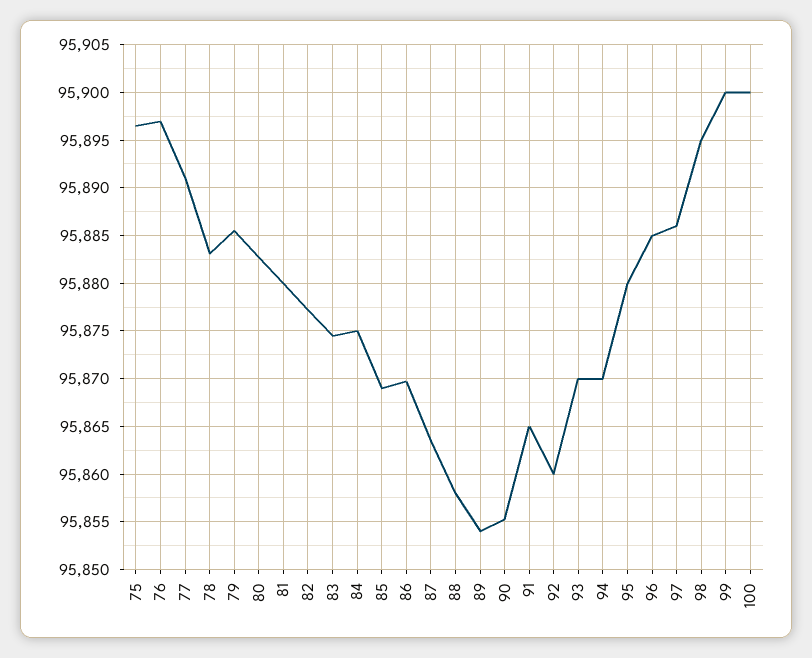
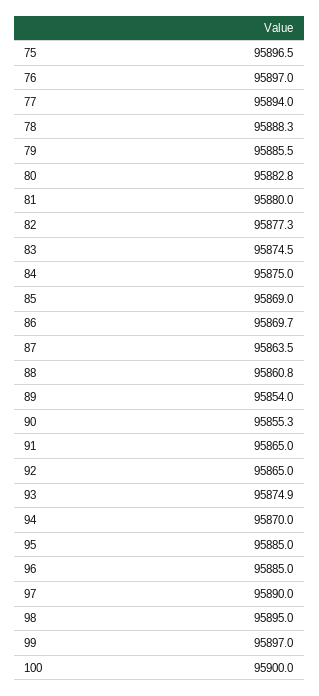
  {
    "75": 95896.5,
    "76": 95897,
-   "77": 95891,
+   "77": 95894,
-   "78": 95883,
+   "78": 95888.3,
    "79": 95885.5,
    "80": 95882.8,
    "81": 95880,
    "82": 95877.3,
    "83": 95874.5,
    "84": 95875,
    "85": 95869,
    "86": 95869.7,
    "87": 95863.5,
-   "88": 95858,
+   "88": 95860.8,
    "89": 95854,
    "90": 95855.3,
    "91": 95865,
-   "92": 95860,
+   "92": 95865,
-   "93": 95870,
+   "93": 95874.9,
    "94": 95870,
-   "95": 95880,
+   "95": 95885,
    "96": 95885,
-   "97": 95886,
+   "97": 95890,
    "98": 95895,
-   "99": 95900,
+   "99": 95897,
    "100": 95900
  }

